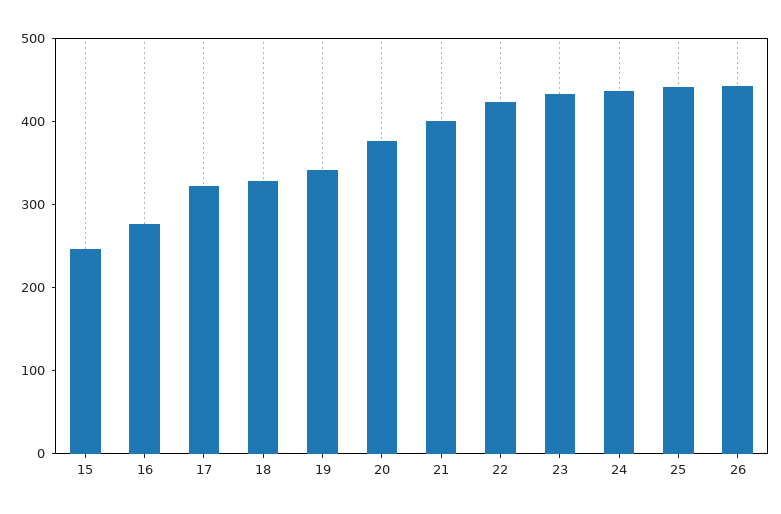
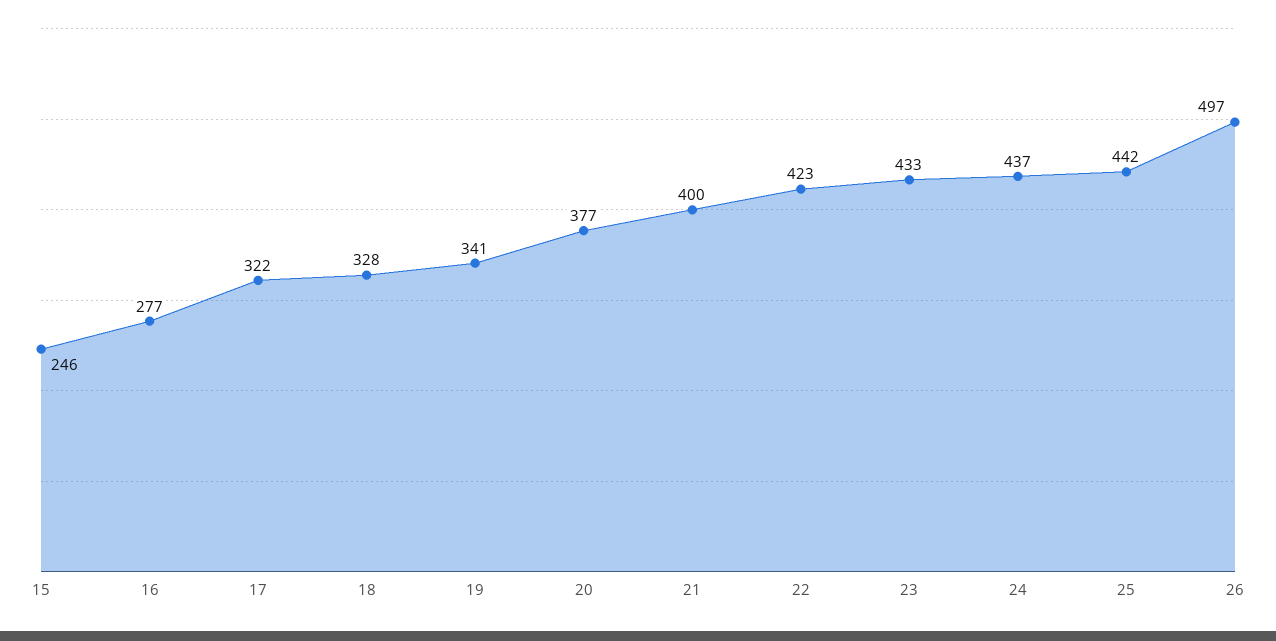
  {
    "15": 246,
    "16": 277,
    "17": 322,
    "18": 328,
    "19": 341,
    "20": 377,
    "21": 400,
    "22": 423,
    "23": 433,
    "24": 437,
    "25": 442,
-   "26": 440
+   "26": 497
  }

